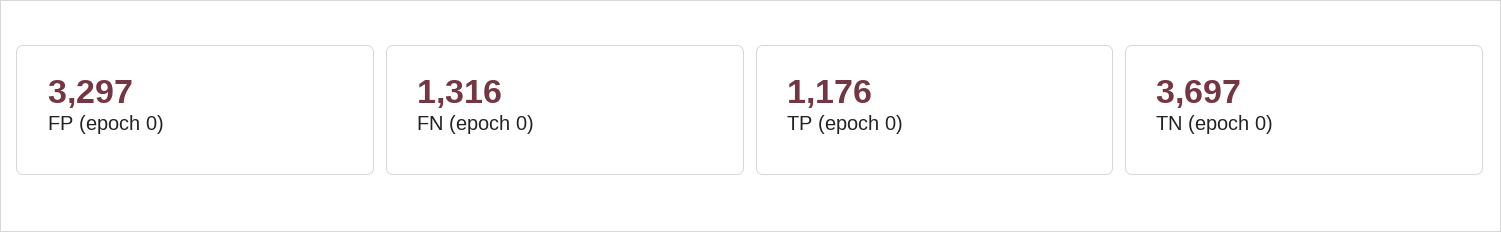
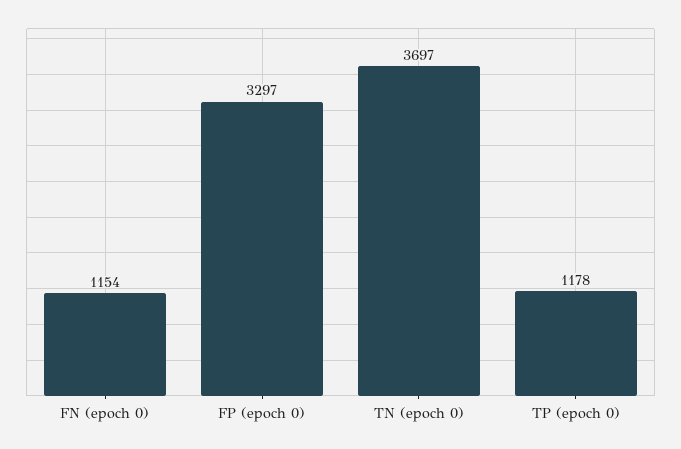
  {
    "FP (epoch 0)": 3297,
-   "FN (epoch 0)": 1316,
+   "FN (epoch 0)": 1154,
-   "TP (epoch 0)": 1176,
+   "TP (epoch 0)": 1178,
    "TN (epoch 0)": 3697
  }

